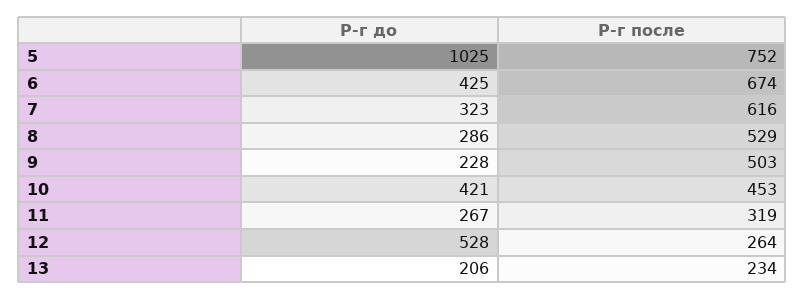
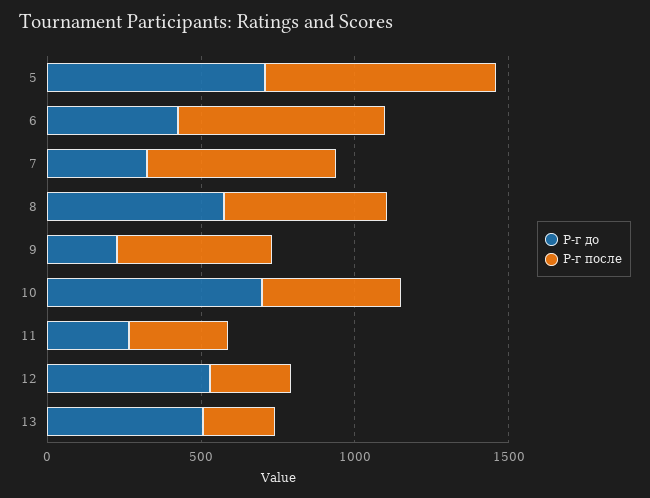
  {
    "Р-г до": {
-     "5": 1025,
+     "5": 700,
      "6": 425,
      "7": 323,
-     "8": 286,
+     "8": 600,
      "9": 228,
-     "10": 421,
+     "10": 700,
      "11": 267,
      "12": 528,
-     "13": 206
+     "13": 500
    },
    "Р-г после": {
      "5": 752,
      "6": 674,
      "7": 616,
      "8": 529,
      "9": 503,
      "10": 453,
      "11": 319,
      "12": 264,
      "13": 234
    }
  }

